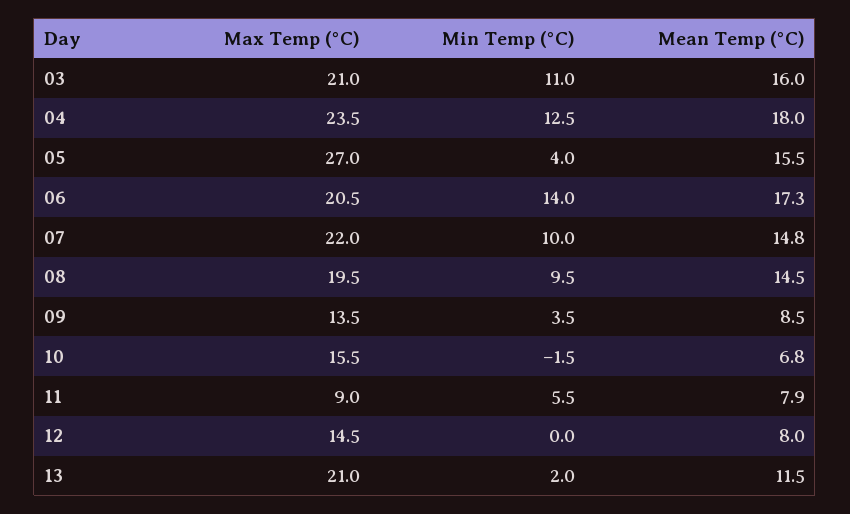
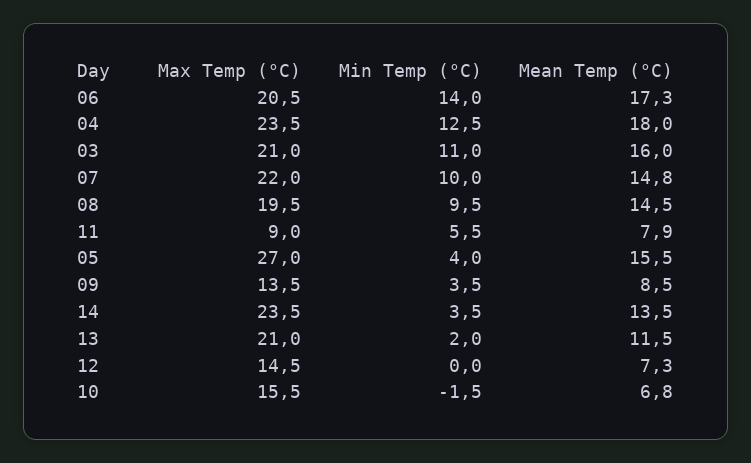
  {
    "Max Temp (°C)": {
      "03": 21,
      "04": 23.5,
      "05": 27,
      "06": 20.5,
      "07": 22,
      "08": 19.5,
      "09": 13.5,
      "10": 15.5,
      "11": 9,
      "12": 14.5,
-     "13": 21
+     "13": 21,
+     "14": 23.5
    },
    "Min Temp (°C)": {
      "03": 11,
      "04": 12.5,
      "05": 4,
      "06": 14,
      "07": 10,
      "08": 9.5,
      "09": 3.5,
      "10": -1.5,
      "11": 5.5,
      "12": 0,
-     "13": 2
+     "13": 2,
+     "14": 3.5
    },
    "Mean Temp (°C)": {
      "03": 16,
      "04": 18,
      "05": 15.5,
      "06": 17.3,
      "07": 14.8,
      "08": 14.5,
      "09": 8.5,
      "10": 6.8,
      "11": 7.9,
-     "12": 8,
+     "12": 7.3,
-     "13": 11.5
+     "13": 11.5,
+     "14": 13.5
    }
  }

